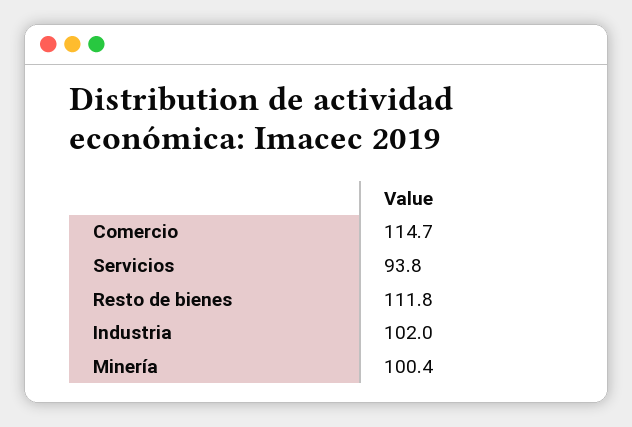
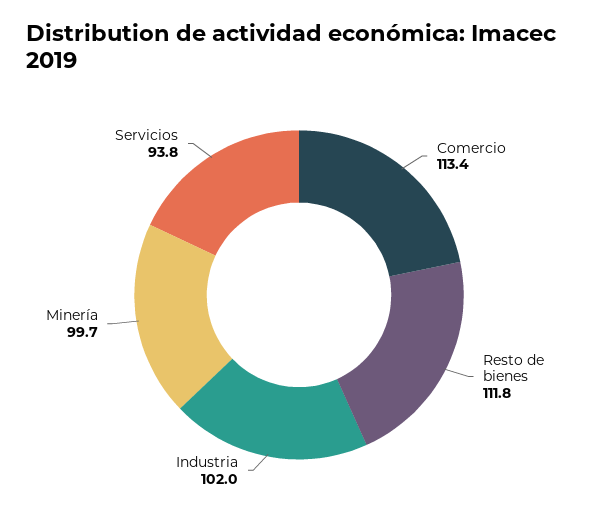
  {
-   "Comercio": 114.7,
+   "Comercio": 113.4,
    "Servicios": 93.8,
    "Resto de bienes": 111.8,
    "Industria": 102,
-   "Minería": 100.4
+   "Minería": 99.7
  }

